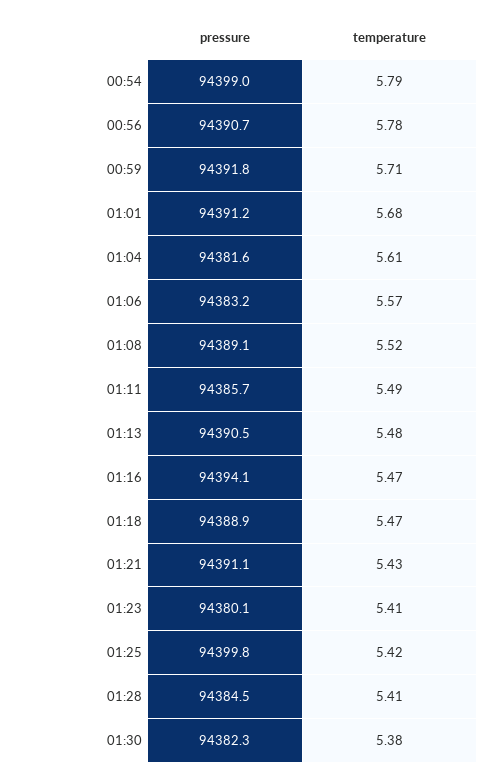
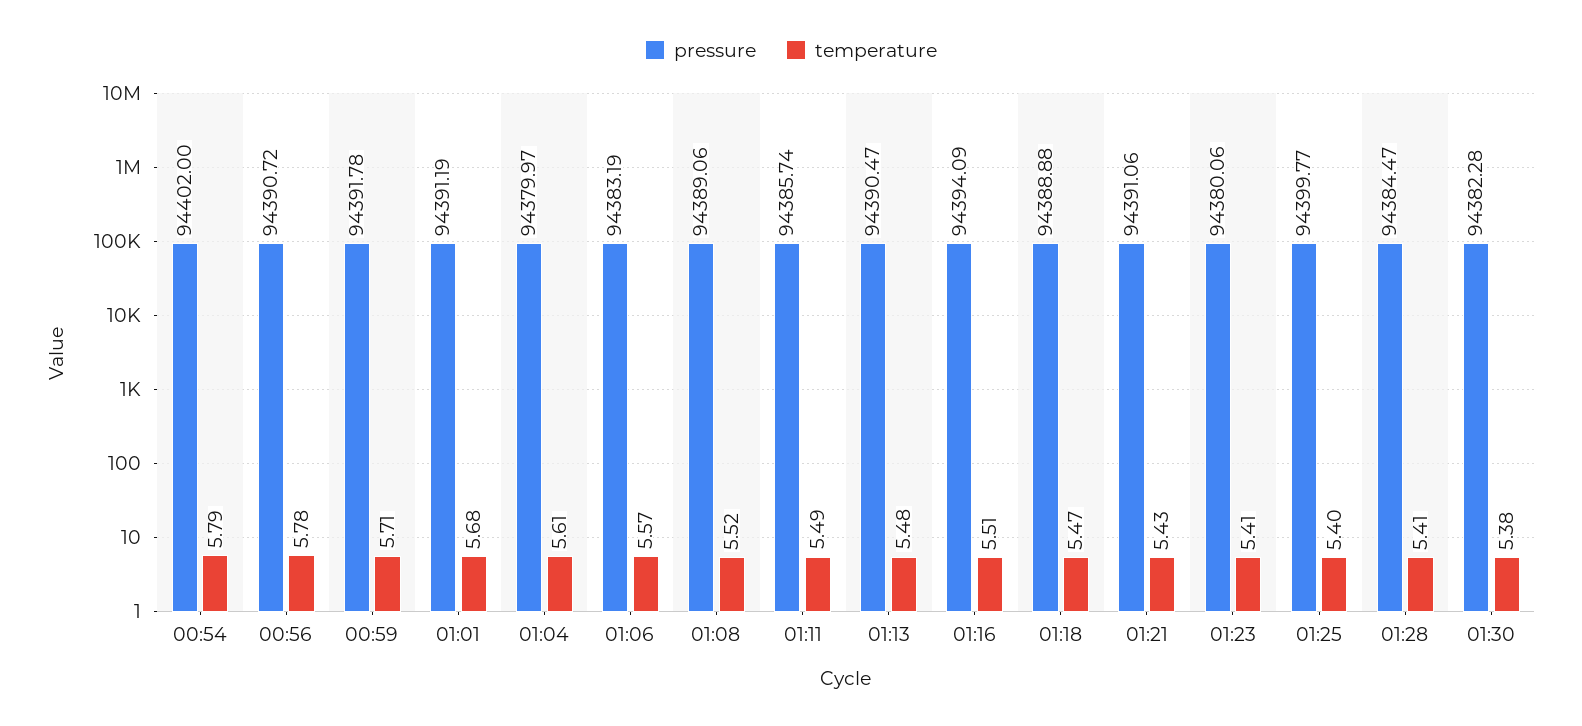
  {
    "pressure": {
-     "00:54": 94399,
+     "00:54": 94402,
      "00:56": 94390.72,
      "00:59": 94391.78,
      "01:01": 94391.19,
-     "01:04": 94381.6,
+     "01:04": 94379.97,
      "01:06": 94383.19,
      "01:08": 94389.06,
      "01:11": 94385.74,
      "01:13": 94390.47,
      "01:16": 94394.09,
      "01:18": 94388.88,
      "01:21": 94391.06,
      "01:23": 94380.06,
      "01:25": 94399.77,
      "01:28": 94384.47,
      "01:30": 94382.28
    },
    "temperature": {
      "00:54": 5.79,
      "00:56": 5.78,
      "00:59": 5.71,
      "01:01": 5.68,
      "01:04": 5.61,
      "01:06": 5.57,
      "01:08": 5.52,
      "01:11": 5.49,
      "01:13": 5.48,
-     "01:16": 5.47,
+     "01:16": 5.51,
      "01:18": 5.47,
      "01:21": 5.43,
      "01:23": 5.41,
-     "01:25": 5.42,
+     "01:25": 5.4,
      "01:28": 5.41,
      "01:30": 5.38
    }
  }

